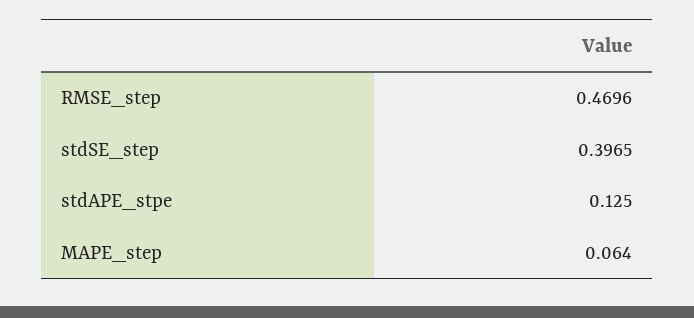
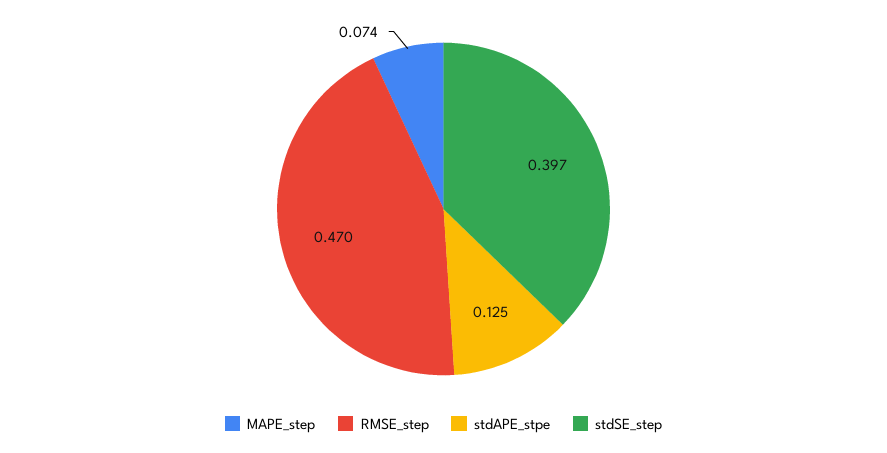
  {
    "RMSE_step": 0.4696,
    "stdSE_step": 0.3965,
    "stdAPE_stpe": 0.125,
-   "MAPE_step": 0.064
+   "MAPE_step": 0.074
  }

